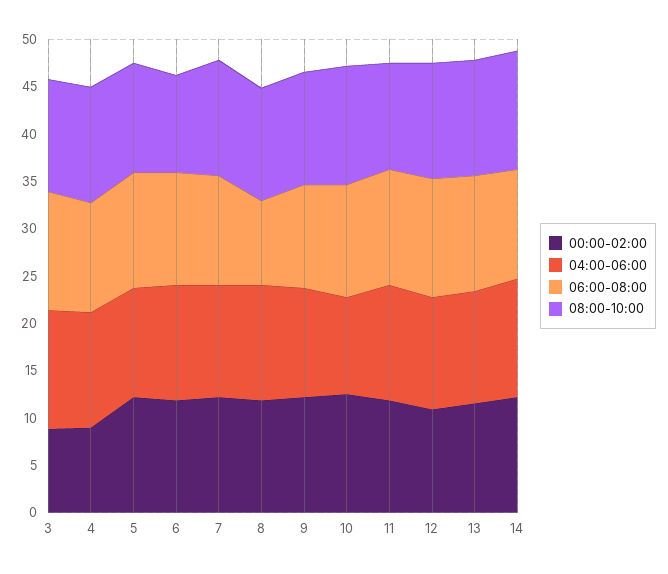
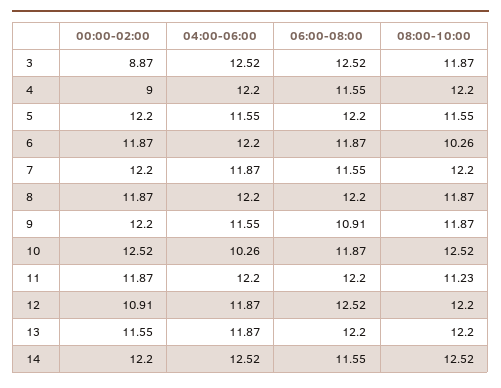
  {
    "00:00-02:00": {
      "3": 8.87,
      "4": 9,
      "5": 12.2,
      "6": 11.87,
      "7": 12.2,
      "8": 11.87,
      "9": 12.2,
      "10": 12.52,
      "11": 11.87,
      "12": 10.91,
      "13": 11.55,
      "14": 12.2
    },
    "04:00-06:00": {
      "3": 12.52,
      "4": 12.2,
      "5": 11.55,
      "6": 12.2,
      "7": 11.87,
      "8": 12.2,
      "9": 11.55,
      "10": 10.26,
      "11": 12.2,
      "12": 11.87,
      "13": 11.87,
      "14": 12.52
    },
    "06:00-08:00": {
      "3": 12.52,
      "4": 11.55,
      "5": 12.2,
      "6": 11.87,
      "7": 11.55,
-     "8": 9,
+     "8": 12.2,
      "9": 10.91,
      "10": 11.87,
      "11": 12.2,
      "12": 12.52,
      "13": 12.2,
      "14": 11.55
    },
    "08:00-10:00": {
      "3": 11.87,
      "4": 12.2,
      "5": 11.55,
      "6": 10.26,
      "7": 12.2,
      "8": 11.87,
      "9": 11.87,
      "10": 12.52,
      "11": 11.23,
      "12": 12.2,
      "13": 12.2,
      "14": 12.52
    }
  }

